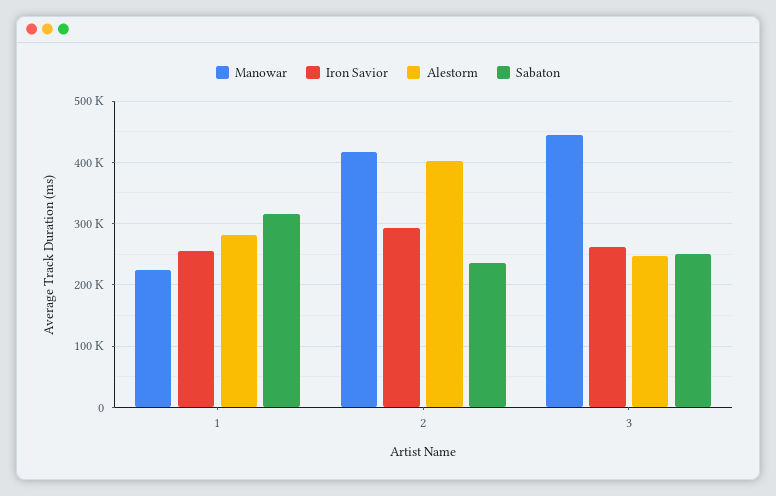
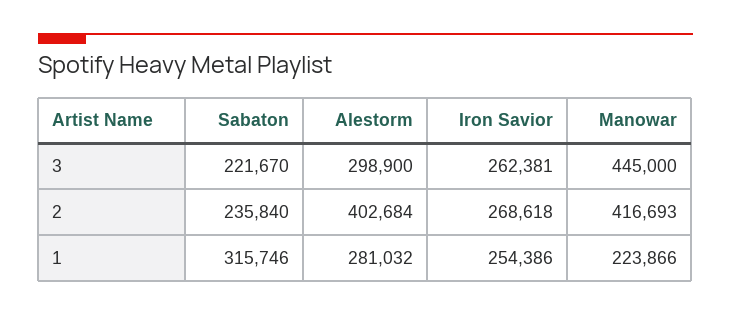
  {
    "Manowar": {
      "1": 223866,
      "2": 416693,
      "3": 445000
    },
    "Iron Savior": {
      "1": 254386,
-     "2": 290000,
+     "2": 268618,
      "3": 262381
    },
    "Alestorm": {
      "1": 281032,
      "2": 402684,
-     "3": 250000
+     "3": 298900
    },
    "Sabaton": {
      "1": 315746,
      "2": 235840,
-     "3": 250000
+     "3": 221670
    }
  }

